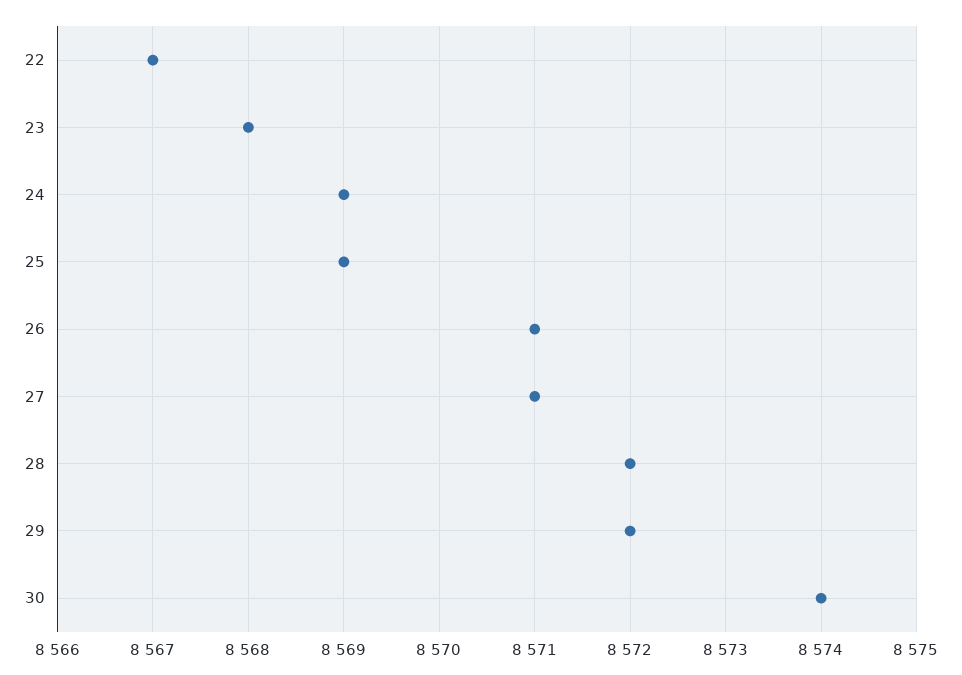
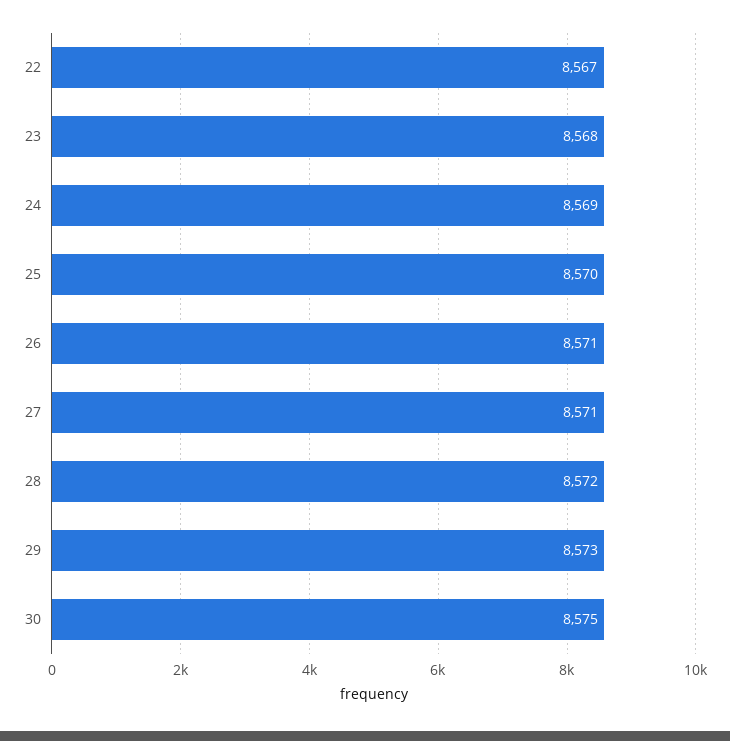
  {
    "22": 8567,
    "23": 8568,
    "24": 8569,
-   "25": 8569,
+   "25": 8570,
    "26": 8571,
    "27": 8571,
    "28": 8572,
-   "29": 8572,
+   "29": 8573,
-   "30": 8574
+   "30": 8575
  }

